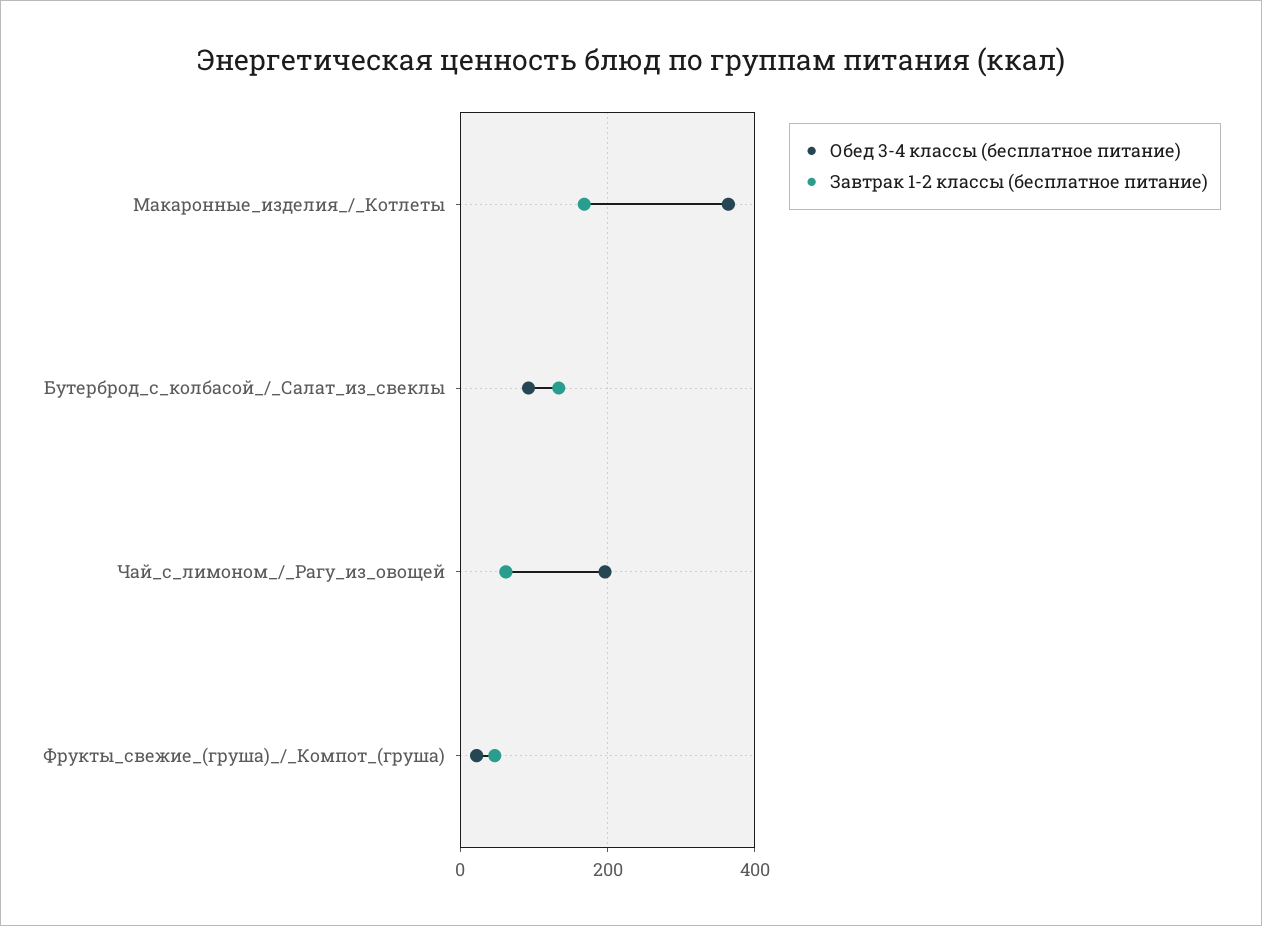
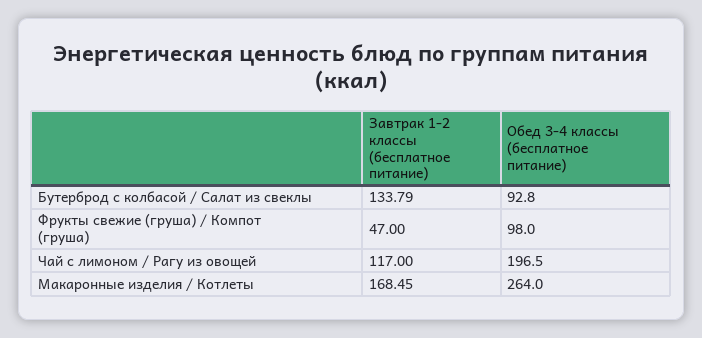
  {
    "Обед 3-4 классы (бесплатное питание)": {
-     "Макаронные_изделия_/_Котлеты": 360,
+     "Макаронные_изделия_/_Котлеты": 264,
      "Бутерброд_с_колбасой_/_Салат_из_свеклы": 92.8,
      "Чай_с_лимоном_/_Рагу_из_овощей": 196.5,
-     "Фрукты_свежие_(груша)_/_Компот_(груша)": 20
+     "Фрукты_свежие_(груша)_/_Компот_(груша)": 98
    },
    "Завтрак 1-2 классы (бесплатное питание)": {
      "Макаронные_изделия_/_Котлеты": 168.45,
      "Бутерброд_с_колбасой_/_Салат_из_свеклы": 133.79,
-     "Чай_с_лимоном_/_Рагу_из_овощей": 60,
+     "Чай_с_лимоном_/_Рагу_из_овощей": 117,
      "Фрукты_свежие_(груша)_/_Компот_(груша)": 47
    }
  }

